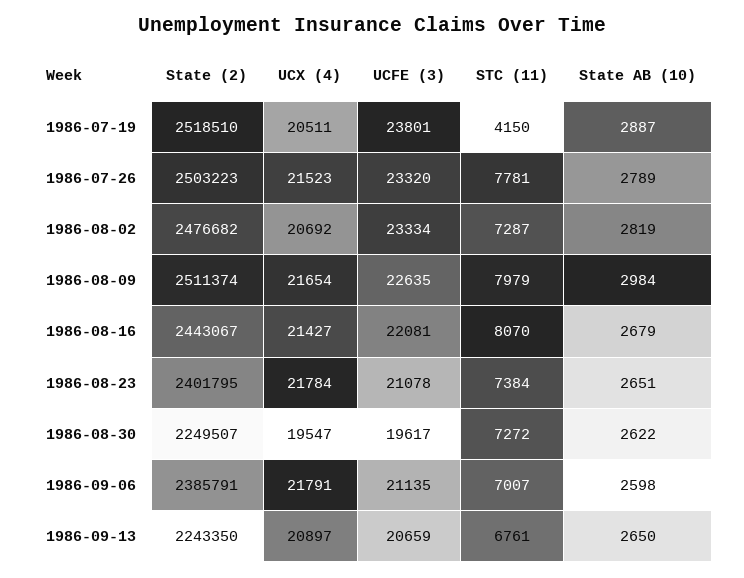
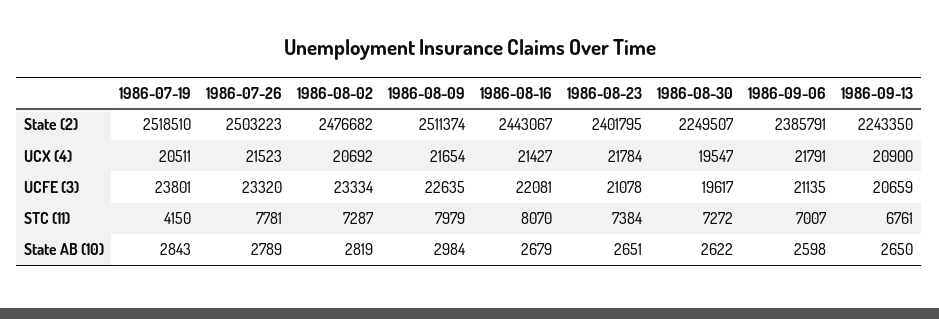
  {
    "State (2)": {
      "1986-07-19": 2518510,
      "1986-07-26": 2503223,
      "1986-08-02": 2476682,
      "1986-08-09": 2511374,
      "1986-08-16": 2443067,
      "1986-08-23": 2401795,
      "1986-08-30": 2249507,
      "1986-09-06": 2385791,
      "1986-09-13": 2243350
    },
    "UCX (4)": {
      "1986-07-19": 20511,
      "1986-07-26": 21523,
      "1986-08-02": 20692,
      "1986-08-09": 21654,
      "1986-08-16": 21427,
      "1986-08-23": 21784,
      "1986-08-30": 19547,
      "1986-09-06": 21791,
-     "1986-09-13": 20897
+     "1986-09-13": 20900
    },
    "UCFE (3)": {
      "1986-07-19": 23801,
      "1986-07-26": 23320,
      "1986-08-02": 23334,
      "1986-08-09": 22635,
      "1986-08-16": 22081,
      "1986-08-23": 21078,
      "1986-08-30": 19617,
      "1986-09-06": 21135,
      "1986-09-13": 20659
    },
    "STC (11)": {
      "1986-07-19": 4150,
      "1986-07-26": 7781,
      "1986-08-02": 7287,
      "1986-08-09": 7979,
      "1986-08-16": 8070,
      "1986-08-23": 7384,
      "1986-08-30": 7272,
      "1986-09-06": 7007,
      "1986-09-13": 6761
    },
    "State AB (10)": {
-     "1986-07-19": 2887,
+     "1986-07-19": 2843,
      "1986-07-26": 2789,
      "1986-08-02": 2819,
      "1986-08-09": 2984,
      "1986-08-16": 2679,
      "1986-08-23": 2651,
      "1986-08-30": 2622,
      "1986-09-06": 2598,
      "1986-09-13": 2650
    }
  }

